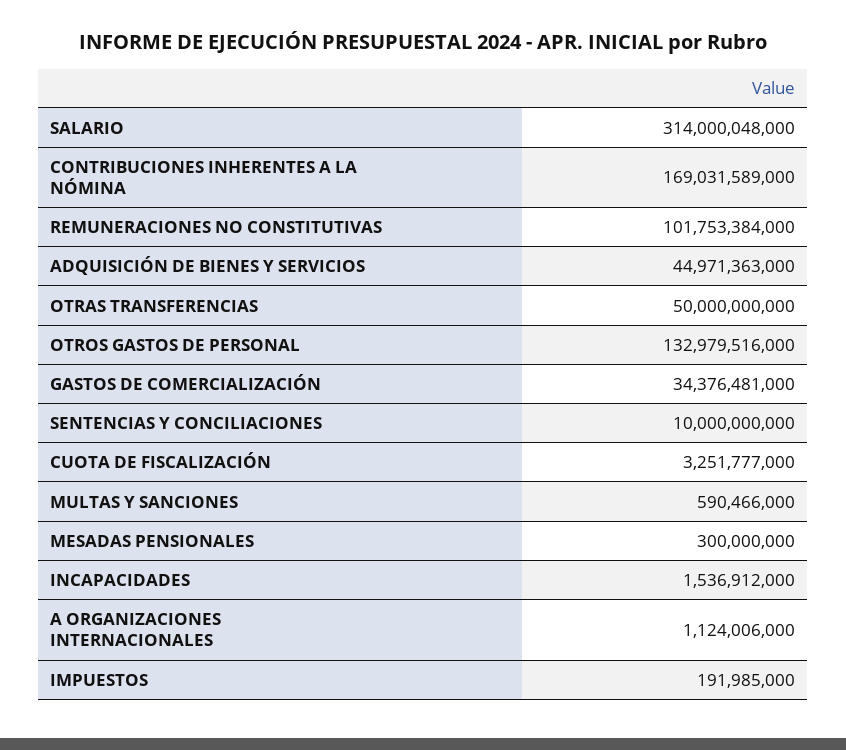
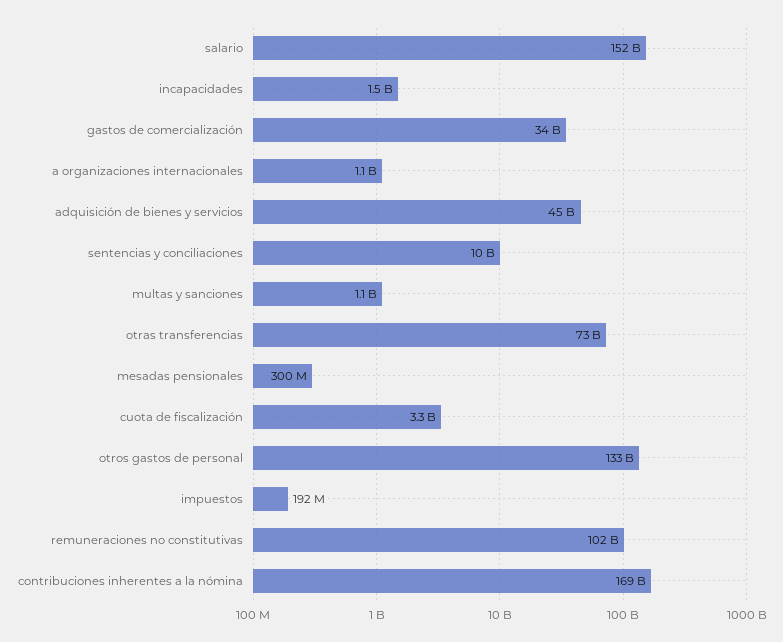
  {
-   "SALARIO": 314000048000,
+   "SALARIO": 152000000000,
    "CONTRIBUCIONES INHERENTES A LA NÓMINA": 169031589000,
    "REMUNERACIONES NO CONSTITUTIVAS": 101753384000,
    "ADQUISICIÓN DE BIENES Y SERVICIOS": 44971363000,
-   "OTRAS TRANSFERENCIAS": 50000000000,
+   "OTRAS TRANSFERENCIAS": 73000000000,
    "OTROS GASTOS DE PERSONAL": 132979516000,
    "GASTOS DE COMERCIALIZACIÓN": 34376481000,
    "SENTENCIAS Y CONCILIACIONES": 10000000000,
    "CUOTA DE FISCALIZACIÓN": 3251777000,
-   "MULTAS Y SANCIONES": 590466000,
+   "MULTAS Y SANCIONES": 1100000000,
    "MESADAS PENSIONALES": 300000000,
    "INCAPACIDADES": 1536912000,
    "A ORGANIZACIONES INTERNACIONALES": 1124006000,
    "IMPUESTOS": 191985000
  }

